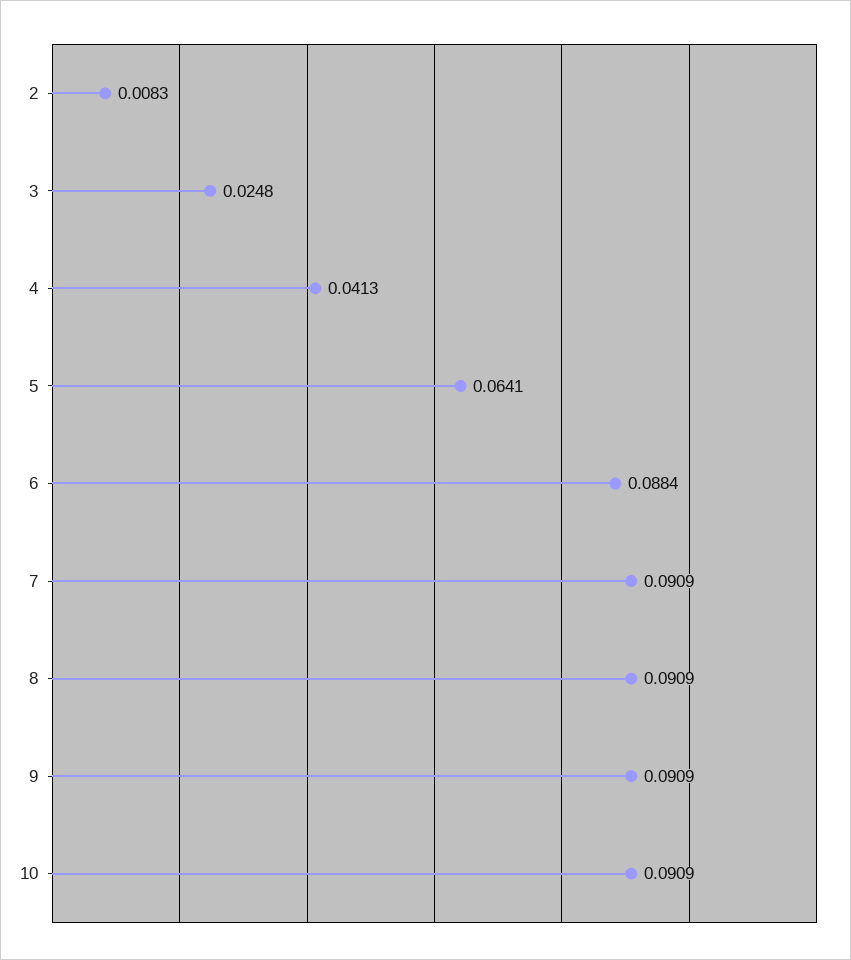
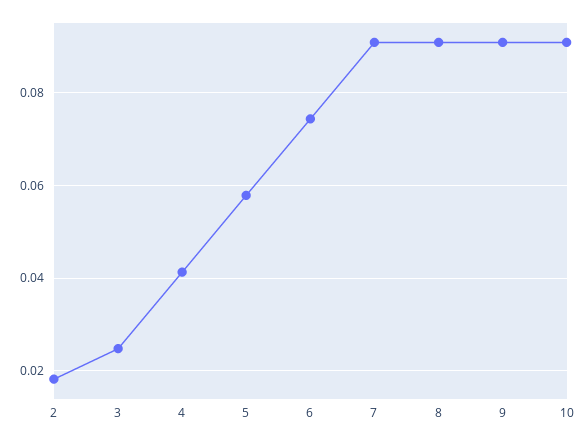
  {
-   "2": 0.0083,
+   "2": 0.018,
    "3": 0.0248,
    "4": 0.0413,
-   "5": 0.0641,
+   "5": 0.058,
-   "6": 0.0884,
+   "6": 0.074,
    "7": 0.0909,
    "8": 0.0909,
    "9": 0.0909,
    "10": 0.0909
  }

